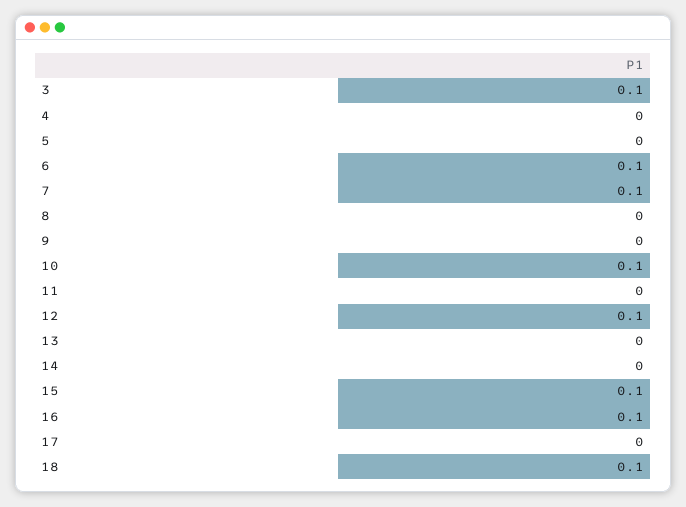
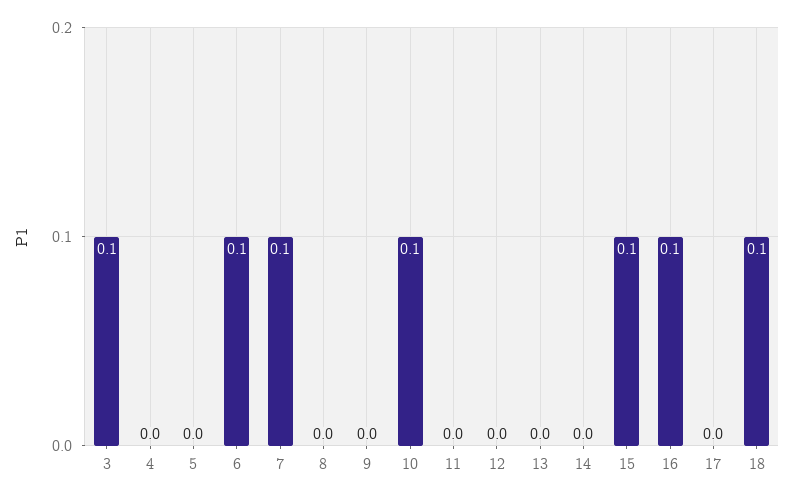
  {
    "3": 0.1,
    "4": 0,
    "5": 0,
    "6": 0.1,
    "7": 0.1,
    "8": 0,
    "9": 0,
    "10": 0.1,
    "11": 0,
-   "12": 0.1,
+   "12": 0,
    "13": 0,
    "14": 0,
    "15": 0.1,
    "16": 0.1,
    "17": 0,
    "18": 0.1
  }

